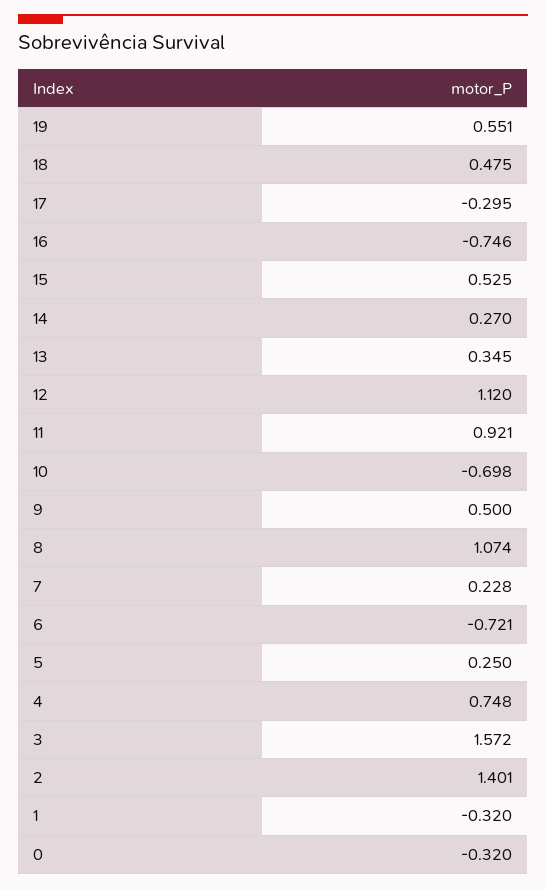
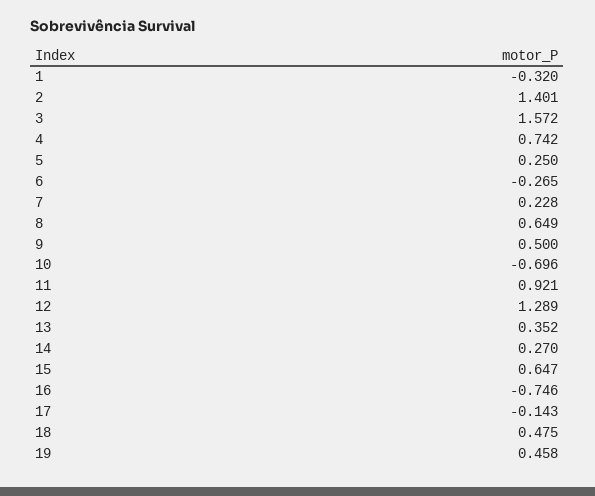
  {
-   "19": 0.551,
+   "19": 0.458,
    "18": 0.475,
-   "17": -0.295,
+   "17": -0.143,
    "16": -0.746,
-   "15": 0.525,
+   "15": 0.647,
    "14": 0.27,
-   "13": 0.345,
+   "13": 0.352,
-   "12": 1.12,
+   "12": 1.289,
    "11": 0.921,
-   "10": -0.698,
+   "10": -0.696,
    "9": 0.5,
-   "8": 1.074,
+   "8": 0.649,
    "7": 0.228,
-   "6": -0.721,
+   "6": -0.265,
    "5": 0.25,
-   "4": 0.748,
+   "4": 0.742,
    "3": 1.572,
    "2": 1.401,
-   "1": -0.32,
+   "1": -0.32
-   "0": -0.32
  }

